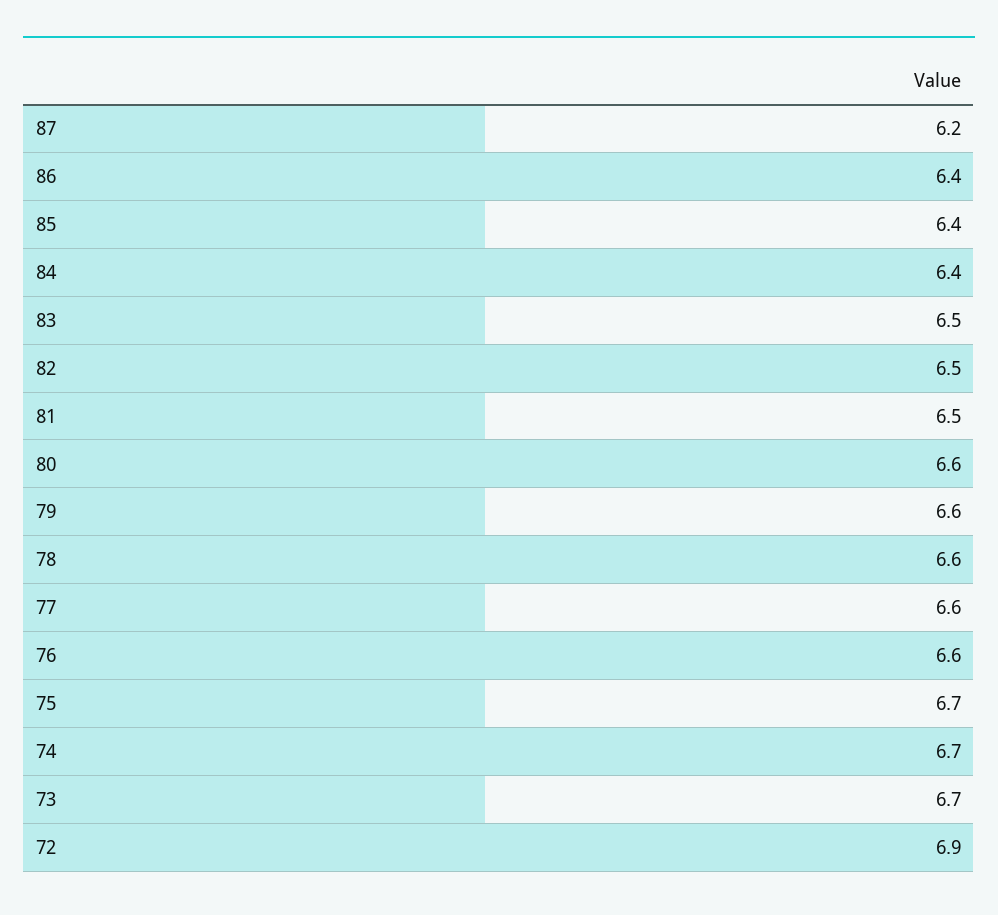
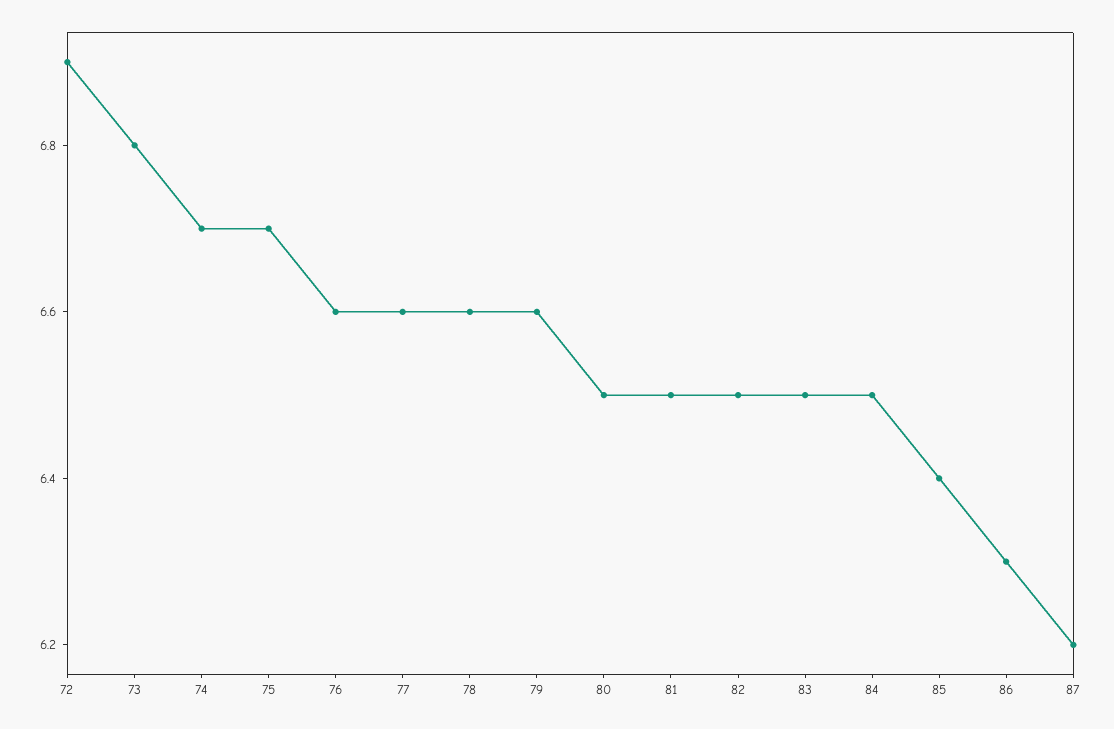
  {
    "87": 6.2,
-   "86": 6.4,
+   "86": 6.3,
    "85": 6.4,
-   "84": 6.4,
+   "84": 6.5,
    "83": 6.5,
    "82": 6.5,
    "81": 6.5,
-   "80": 6.6,
+   "80": 6.5,
    "79": 6.6,
    "78": 6.6,
    "77": 6.6,
    "76": 6.6,
    "75": 6.7,
    "74": 6.7,
-   "73": 6.7,
+   "73": 6.8,
    "72": 6.9
  }

